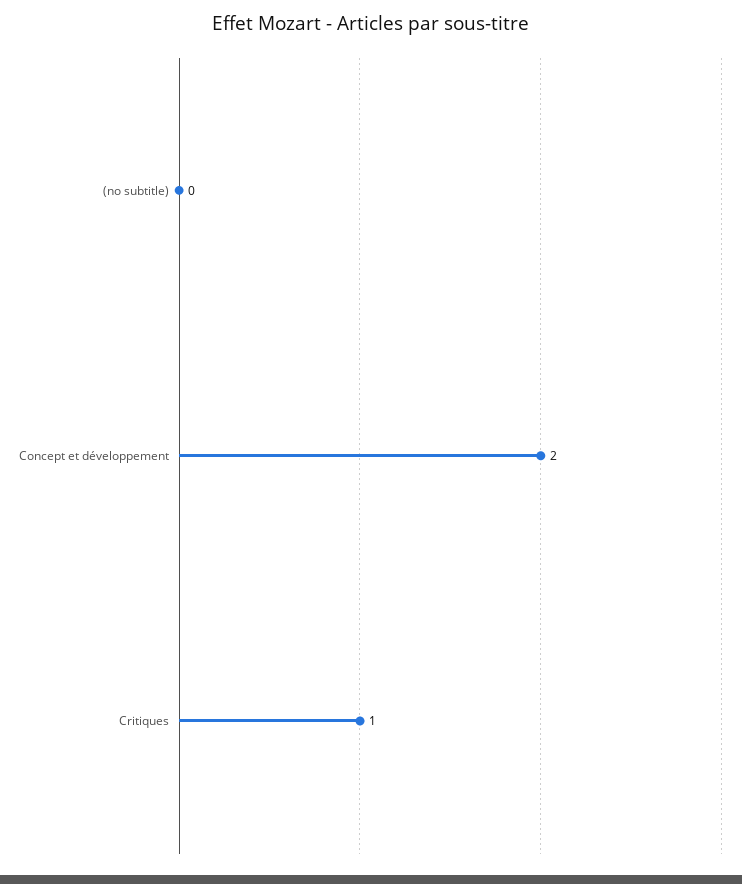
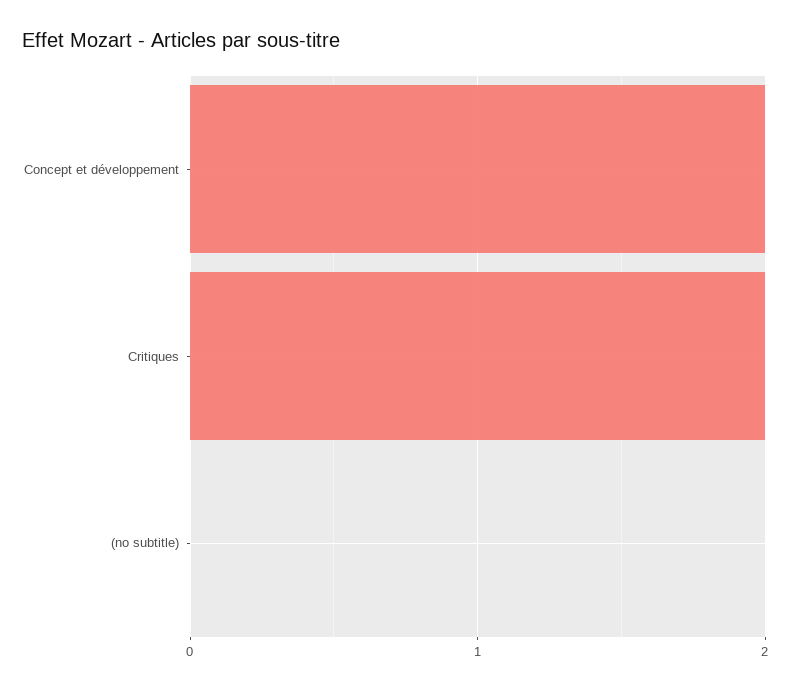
  {
    "(no subtitle)": 0,
    "Concept et développement": 2,
-   "Critiques": 1
+   "Critiques": 2
  }

